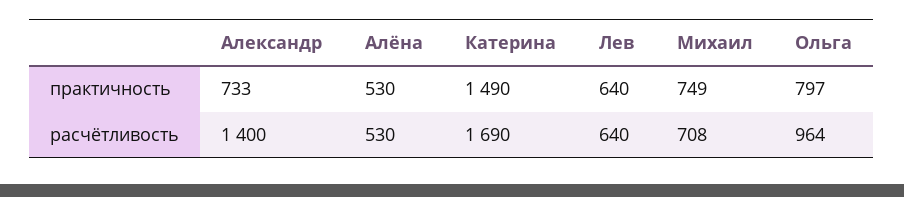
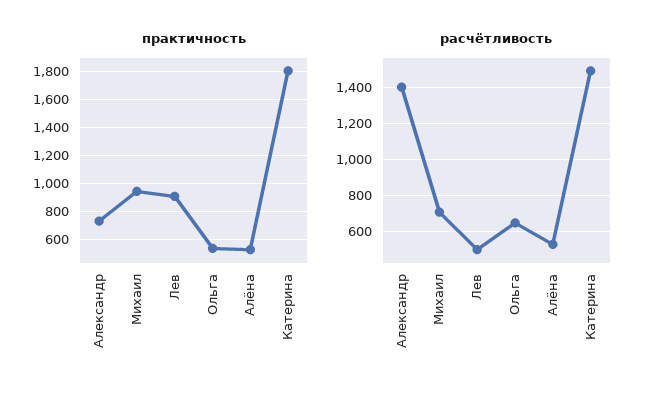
  {
    "практичность": {
      "Александр": 733,
      "Алёна": 530,
-     "Катерина": 1490,
+     "Катерина": 1800,
-     "Лев": 640,
+     "Лев": 900,
-     "Михаил": 749,
+     "Михаил": 950,
-     "Ольга": 797
+     "Ольга": 550
    },
    "расчётливость": {
      "Александр": 1400,
      "Алёна": 530,
-     "Катерина": 1690,
+     "Катерина": 1500,
-     "Лев": 640,
+     "Лев": 500,
      "Михаил": 708,
-     "Ольга": 964
+     "Ольга": 650
    }
  }

